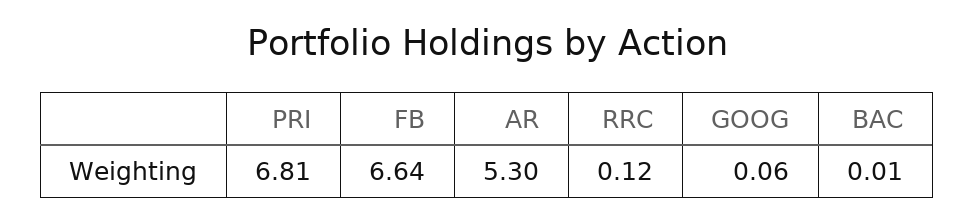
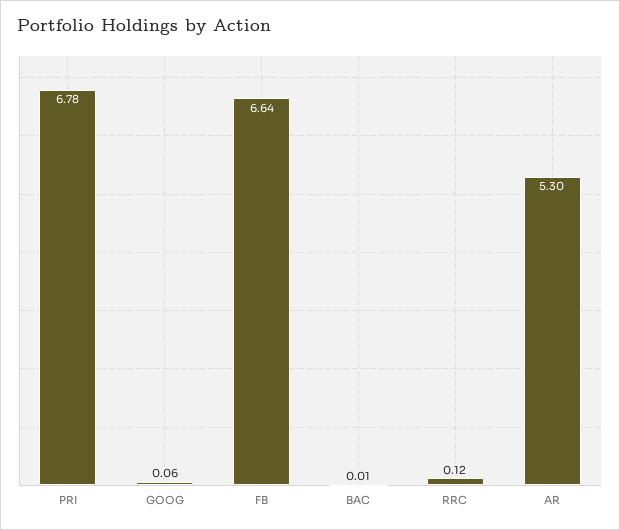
  {
-   "PRI": 6.81,
+   "PRI": 6.78,
    "FB": 6.64,
    "AR": 5.3,
    "RRC": 0.12,
    "GOOG": 0.06,
    "BAC": 0.01
  }

